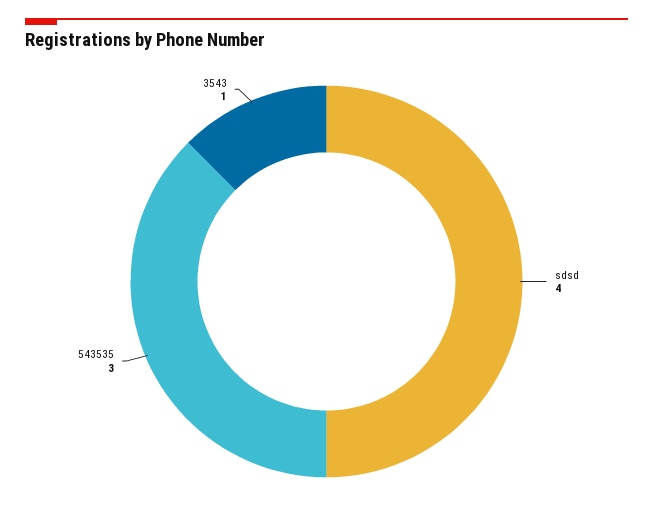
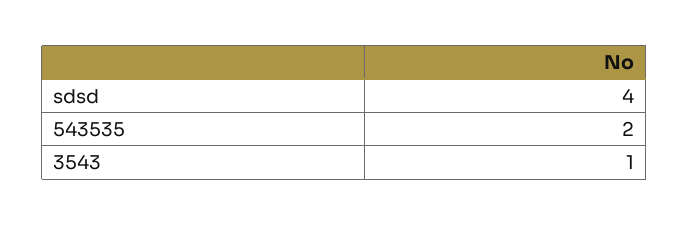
  {
    "sdsd": 4,
-   "543535": 3,
+   "543535": 2,
    "3543": 1
  }

